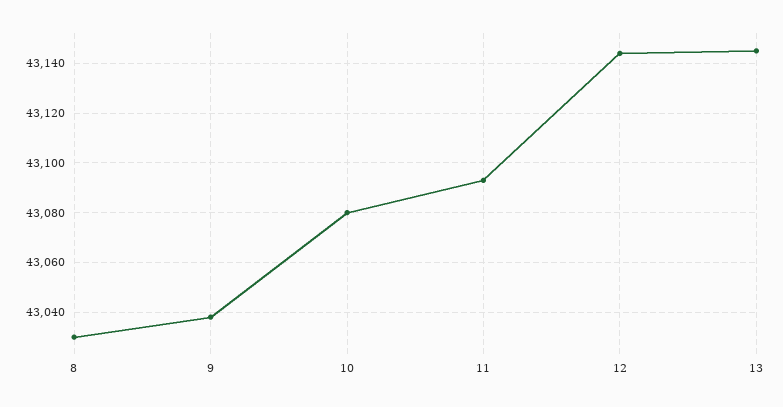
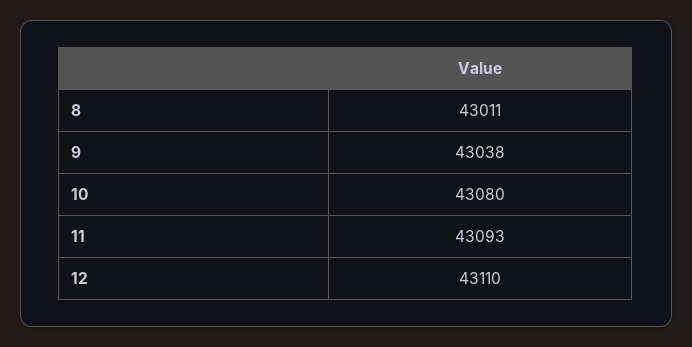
  {
-   "8": 43030,
+   "8": 43011,
    "9": 43038,
    "10": 43080,
    "11": 43093,
-   "12": 43145,
+   "12": 43110
-   "13": 43145
  }

